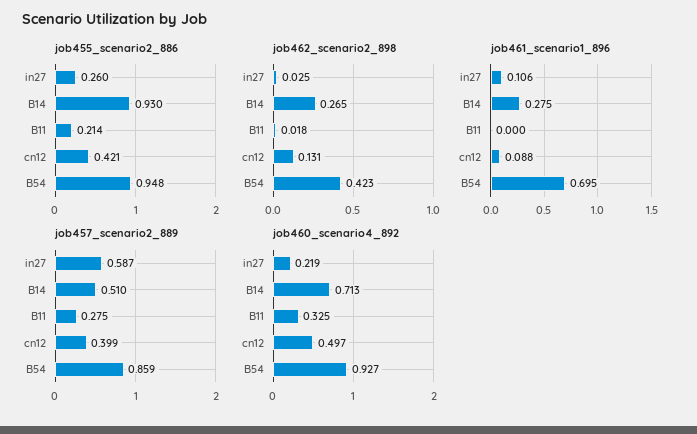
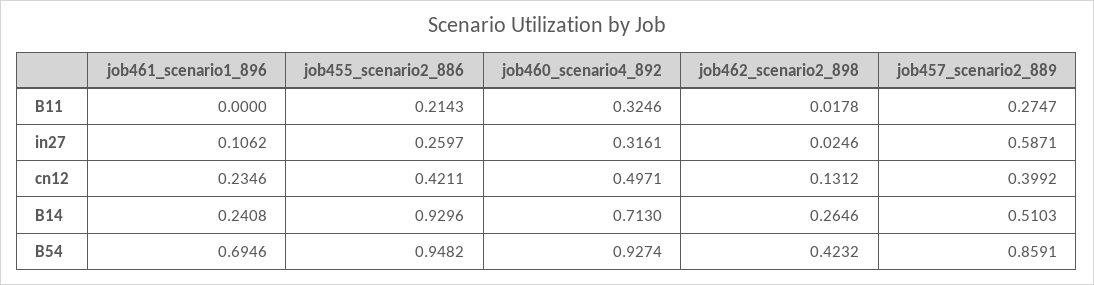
  {
    "job455_scenario2_886": {
      "in27": 0.2597,
      "B14": 0.9296,
      "B11": 0.2143,
      "cn12": 0.4211,
      "B54": 0.9482
    },
    "job462_scenario2_898": {
      "in27": 0.0246,
      "B14": 0.2646,
      "B11": 0.0178,
      "cn12": 0.1312,
      "B54": 0.4232
    },
    "job461_scenario1_896": {
      "in27": 0.1062,
-     "B14": 0.275,
+     "B14": 0.2408,
      "B11": 0,
-     "cn12": 0.088,
+     "cn12": 0.2346,
      "B54": 0.6946
    },
    "job457_scenario2_889": {
      "in27": 0.5871,
      "B14": 0.5103,
      "B11": 0.2747,
      "cn12": 0.3992,
      "B54": 0.8591
    },
    "job460_scenario4_892": {
-     "in27": 0.219,
+     "in27": 0.3161,
      "B14": 0.713,
      "B11": 0.3246,
      "cn12": 0.4971,
      "B54": 0.9274
    }
  }

